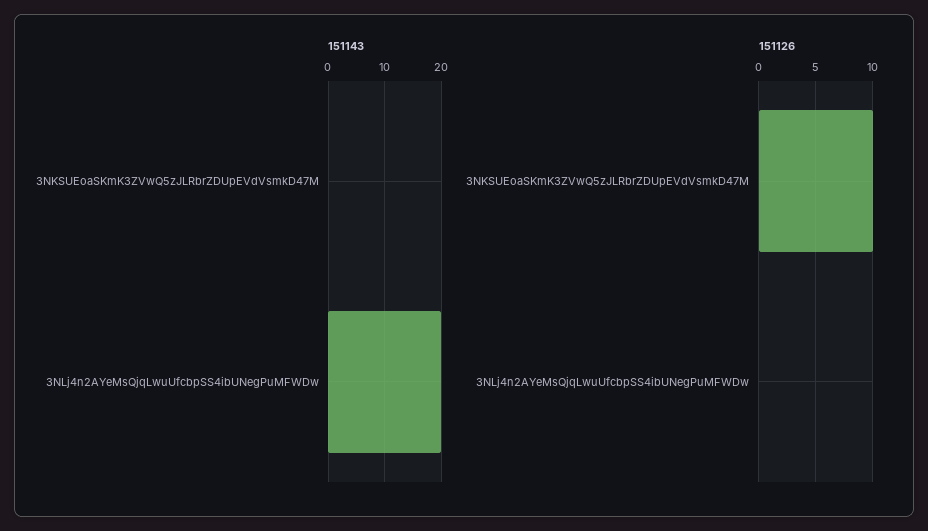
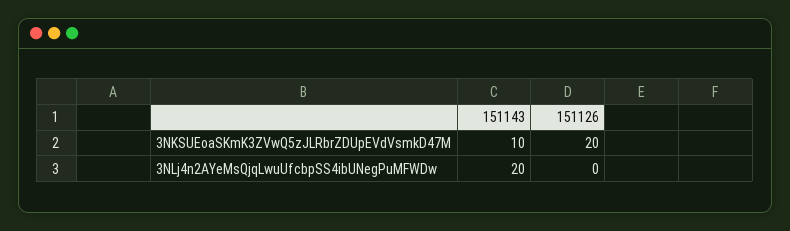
  {
    "151143": {
-     "3NKSUEoaSKmK3ZVwQ5zJLRbrZDUpEVdVsmkD47M": 0,
+     "3NKSUEoaSKmK3ZVwQ5zJLRbrZDUpEVdVsmkD47M": 10,
      "3NLj4n2AYeMsQjqLwuUfcbpSS4ibUNegPuMFWDw": 20
    },
    "151126": {
-     "3NKSUEoaSKmK3ZVwQ5zJLRbrZDUpEVdVsmkD47M": 10,
+     "3NKSUEoaSKmK3ZVwQ5zJLRbrZDUpEVdVsmkD47M": 20,
      "3NLj4n2AYeMsQjqLwuUfcbpSS4ibUNegPuMFWDw": 0
    }
  }

